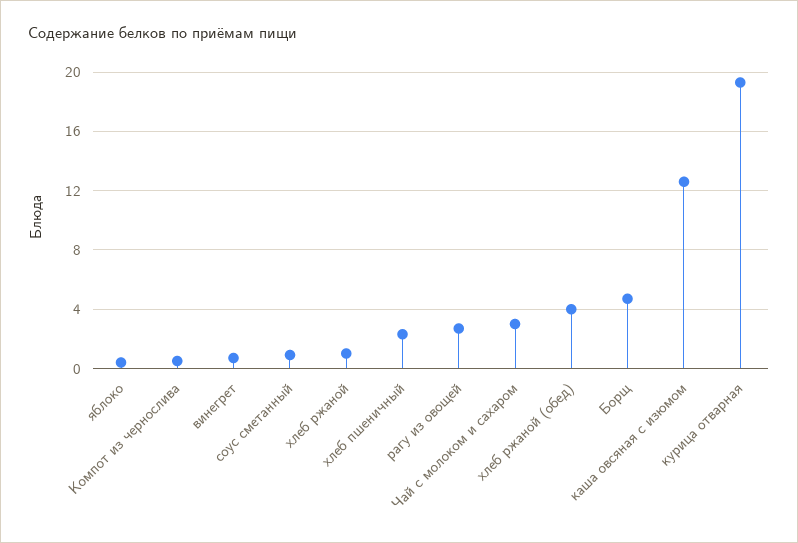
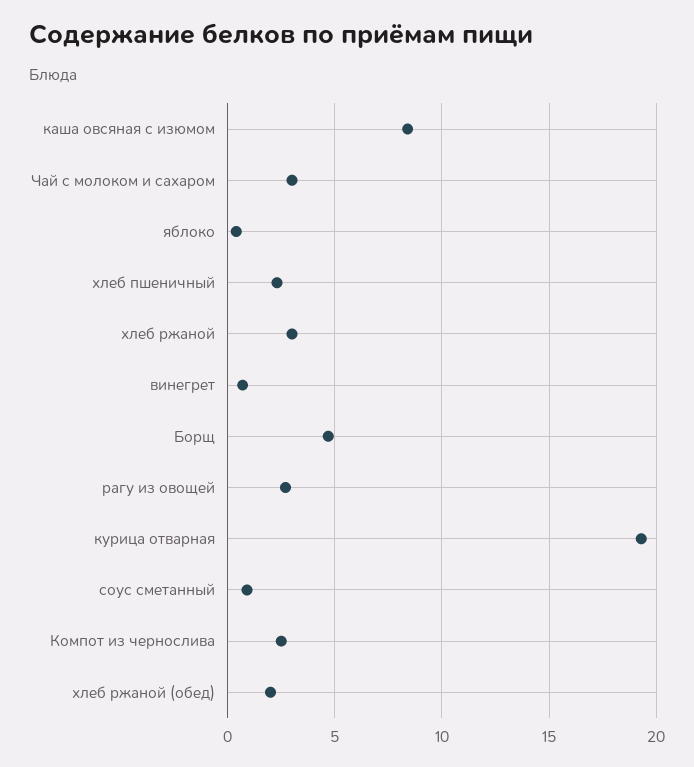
  {
    "яблоко": 0.5,
-   "Компот из чернослива": 0.5,
+   "Компот из чернослива": 2.5,
    "винегрет": 0.5,
    "соус сметанный": 1,
-   "хлеб ржаной": 1,
+   "хлеб ржаной": 3,
    "хлеб пшеничный": 2.5,
    "рагу из овощей": 2.5,
    "Чай с молоком и сахаром": 3,
-   "хлеб ржаной (обед)": 4,
+   "хлеб ржаной (обед)": 2,
    "Борщ": 4.5,
-   "каша овсяная с изюмом": 12.5,
+   "каша овсяная с изюмом": 8.5,
    "курица отварная": 19.5
  }

